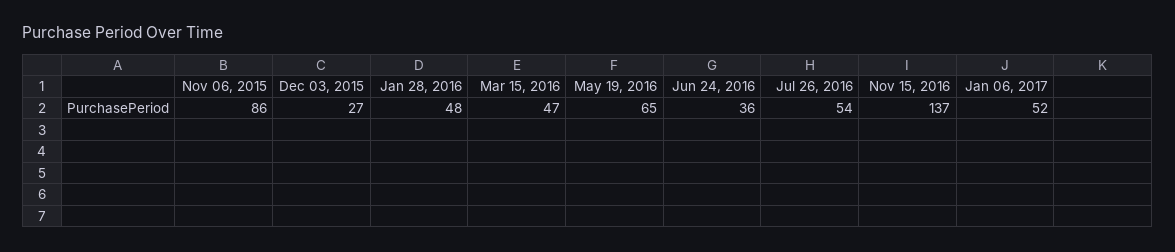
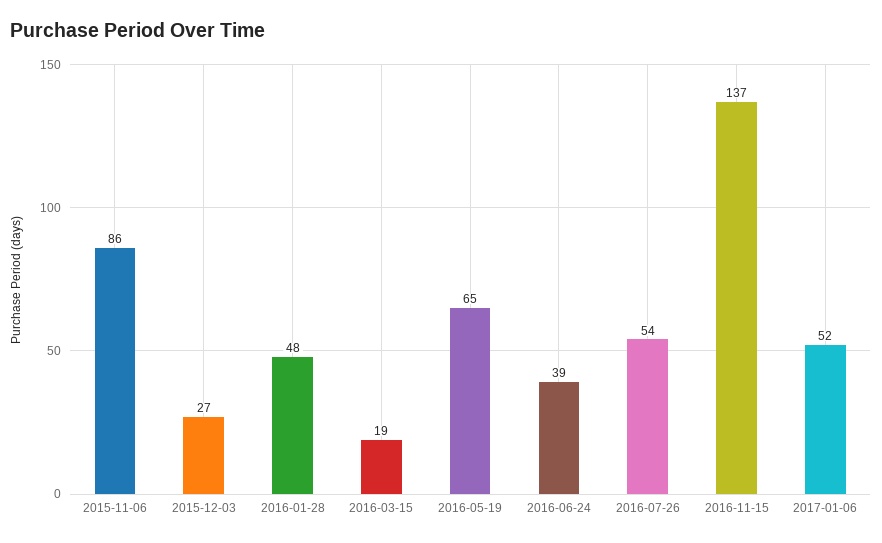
  {
    "Nov 06, 2015": 86,
    "Dec 03, 2015": 27,
    "Jan 28, 2016": 48,
-   "Mar 15, 2016": 47,
+   "Mar 15, 2016": 19,
    "May 19, 2016": 65,
-   "Jun 24, 2016": 36,
+   "Jun 24, 2016": 39,
    "Jul 26, 2016": 54,
    "Nov 15, 2016": 137,
    "Jan 06, 2017": 52
  }

